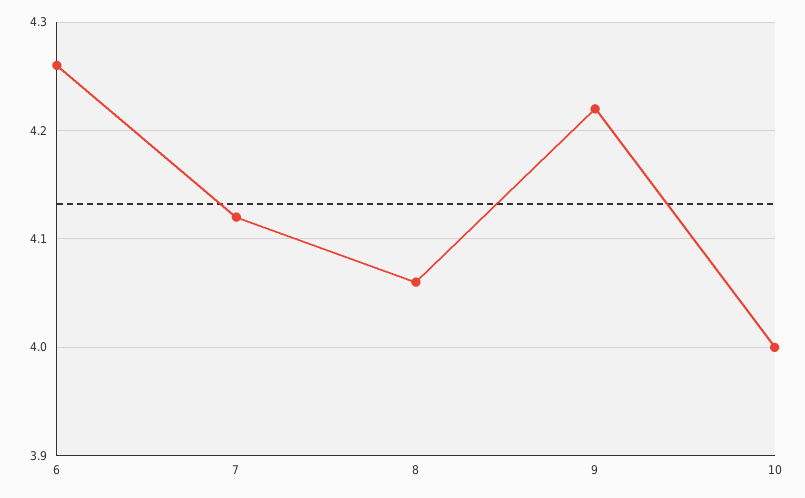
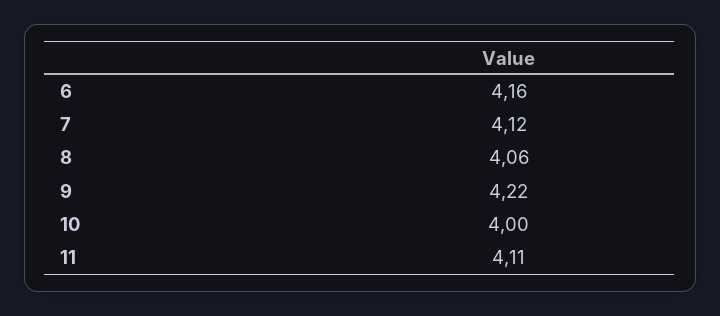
  {
-   "6": 4.26,
+   "6": 4.16,
    "7": 4.12,
    "8": 4.06,
    "9": 4.22,
-   "10": 4
+   "10": 4,
+   "11": 4.11
  }

